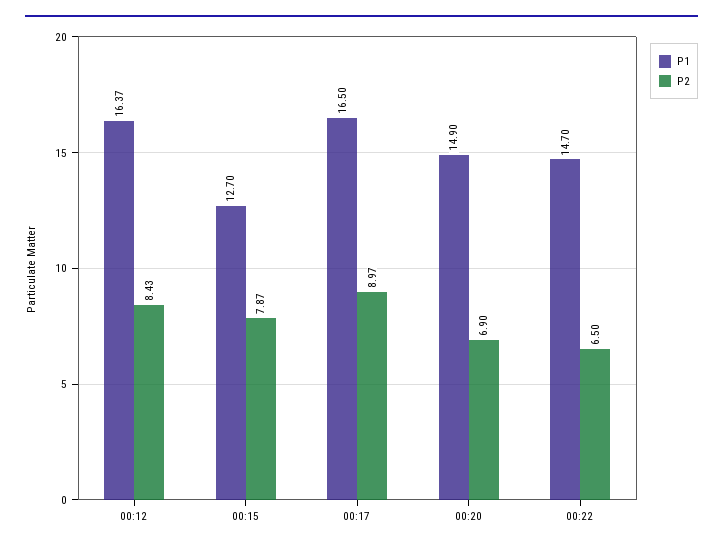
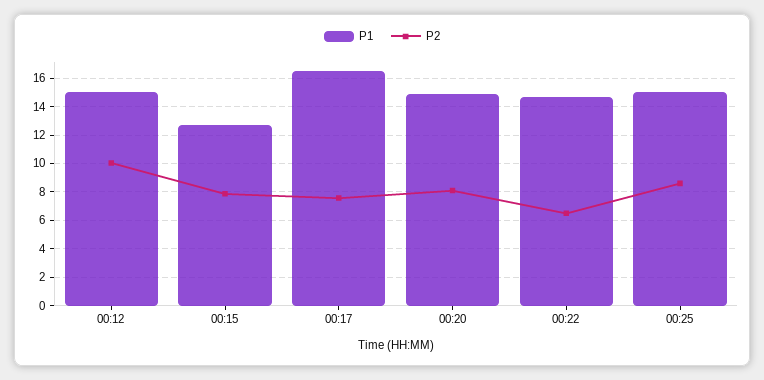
  {
    "P1": {
-     "00:12": 16.37,
+     "00:12": 15,
      "00:15": 12.7,
      "00:17": 16.5,
      "00:20": 14.9,
-     "00:22": 14.7
+     "00:22": 14.7,
+     "00:25": 15
    },
    "P2": {
-     "00:12": 8.43,
+     "00:12": 10,
      "00:15": 7.87,
-     "00:17": 8.97,
+     "00:17": 7.5,
-     "00:20": 6.9,
+     "00:20": 8,
-     "00:22": 6.5
+     "00:22": 6.5,
+     "00:25": 8.5
    }
  }

